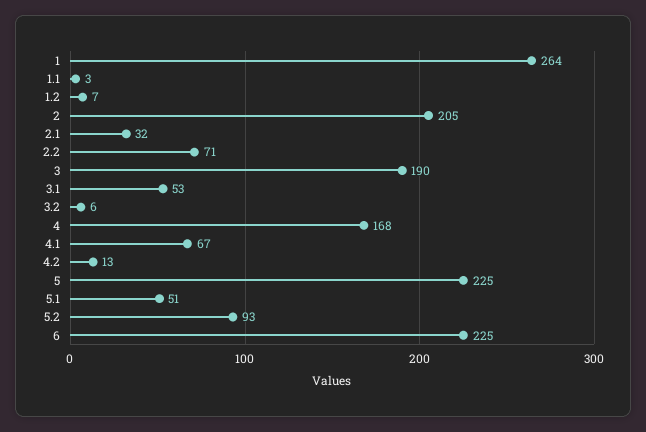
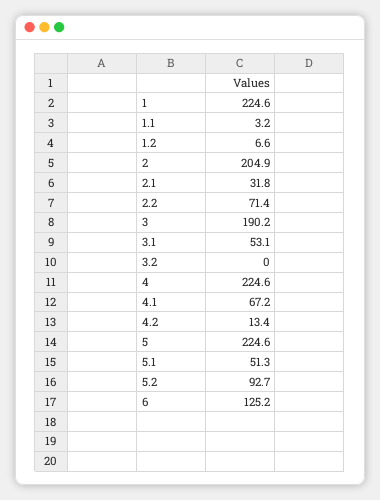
  {
-   "1": 264,
+   "1": 224.6,
    "1.1": 3.2,
    "1.2": 6.6,
    "2": 204.9,
    "2.1": 31.8,
    "2.2": 71.4,
    "3": 190.2,
    "3.1": 53.1,
-   "3.2": 6,
+   "3.2": 0,
-   "4": 168,
+   "4": 224.6,
    "4.1": 67.2,
    "4.2": 13.4,
    "5": 224.6,
    "5.1": 51.3,
    "5.2": 92.7,
-   "6": 225
+   "6": 125.2
  }

